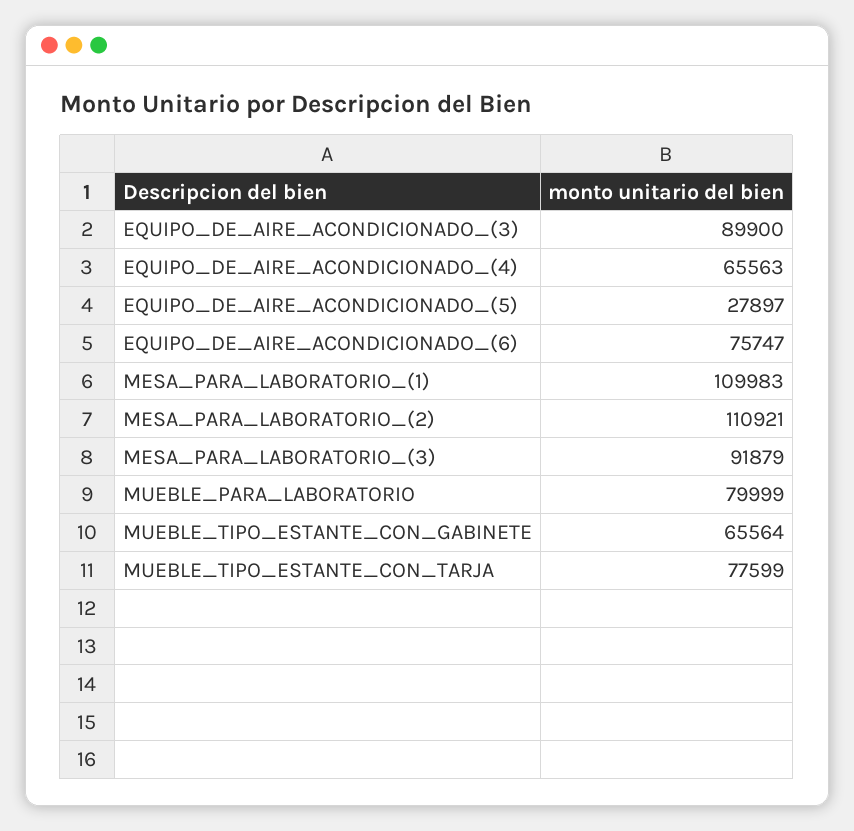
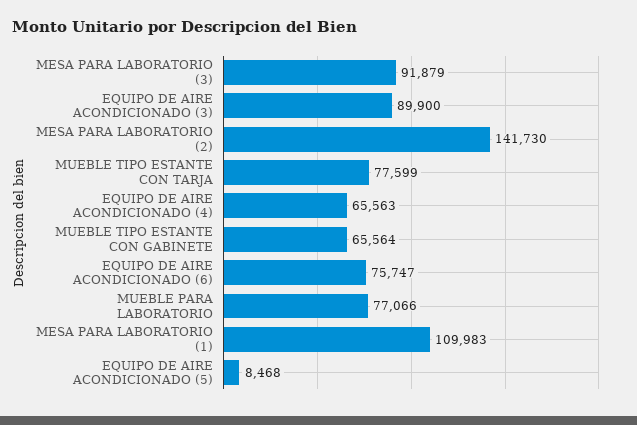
  {
    "EQUIPO_DE_AIRE_ACONDICIONADO_(3)": 89900,
    "EQUIPO_DE_AIRE_ACONDICIONADO_(4)": 65563,
-   "EQUIPO_DE_AIRE_ACONDICIONADO_(5)": 27897,
+   "EQUIPO_DE_AIRE_ACONDICIONADO_(5)": 8468,
    "EQUIPO_DE_AIRE_ACONDICIONADO_(6)": 75747,
    "MESA_PARA_LABORATORIO_(1)": 109983,
-   "MESA_PARA_LABORATORIO_(2)": 110921,
+   "MESA_PARA_LABORATORIO_(2)": 141730,
    "MESA_PARA_LABORATORIO_(3)": 91879,
-   "MUEBLE_PARA_LABORATORIO": 79999,
+   "MUEBLE_PARA_LABORATORIO": 77066,
    "MUEBLE_TIPO_ESTANTE_CON_GABINETE": 65564,
    "MUEBLE_TIPO_ESTANTE_CON_TARJA": 77599
  }

